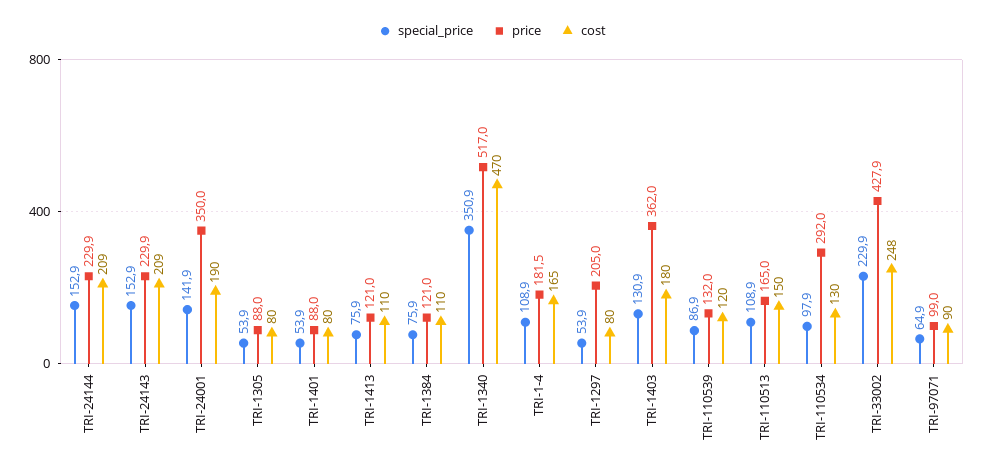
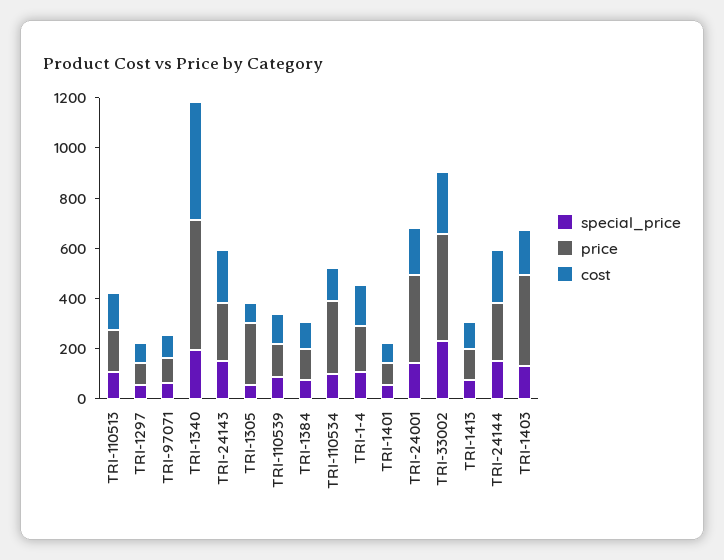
  {
    "special_price": {
      "TRI-24144": 152.9,
      "TRI-24143": 152.9,
      "TRI-24001": 141.9,
      "TRI-1305": 53.9,
      "TRI-1401": 53.9,
      "TRI-1413": 75.9,
      "TRI-1384": 75.9,
-     "TRI-1340": 350.9,
+     "TRI-1340": 200,
      "TRI-1-4": 108.9,
      "TRI-1297": 53.9,
      "TRI-1403": 130.9,
      "TRI-110539": 86.9,
      "TRI-110513": 108.9,
      "TRI-110534": 97.9,
      "TRI-33002": 229.9,
      "TRI-97071": 64.9
    },
    "price": {
      "TRI-24144": 229.9,
      "TRI-24143": 229.9,
      "TRI-24001": 350,
-     "TRI-1305": 88,
+     "TRI-1305": 250,
      "TRI-1401": 88,
      "TRI-1413": 121,
      "TRI-1384": 121,
      "TRI-1340": 517,
      "TRI-1-4": 181.5,
-     "TRI-1297": 205,
+     "TRI-1297": 100,
      "TRI-1403": 362,
      "TRI-110539": 132,
      "TRI-110513": 165,
      "TRI-110534": 292,
      "TRI-33002": 427.9,
      "TRI-97071": 99
    },
    "cost": {
      "TRI-24144": 209,
      "TRI-24143": 209,
      "TRI-24001": 190,
      "TRI-1305": 80,
      "TRI-1401": 80,
      "TRI-1413": 110,
      "TRI-1384": 110,
      "TRI-1340": 470,
      "TRI-1-4": 165,
      "TRI-1297": 80,
      "TRI-1403": 180,
      "TRI-110539": 120,
      "TRI-110513": 150,
      "TRI-110534": 130,
      "TRI-33002": 248,
      "TRI-97071": 90
    }
  }

